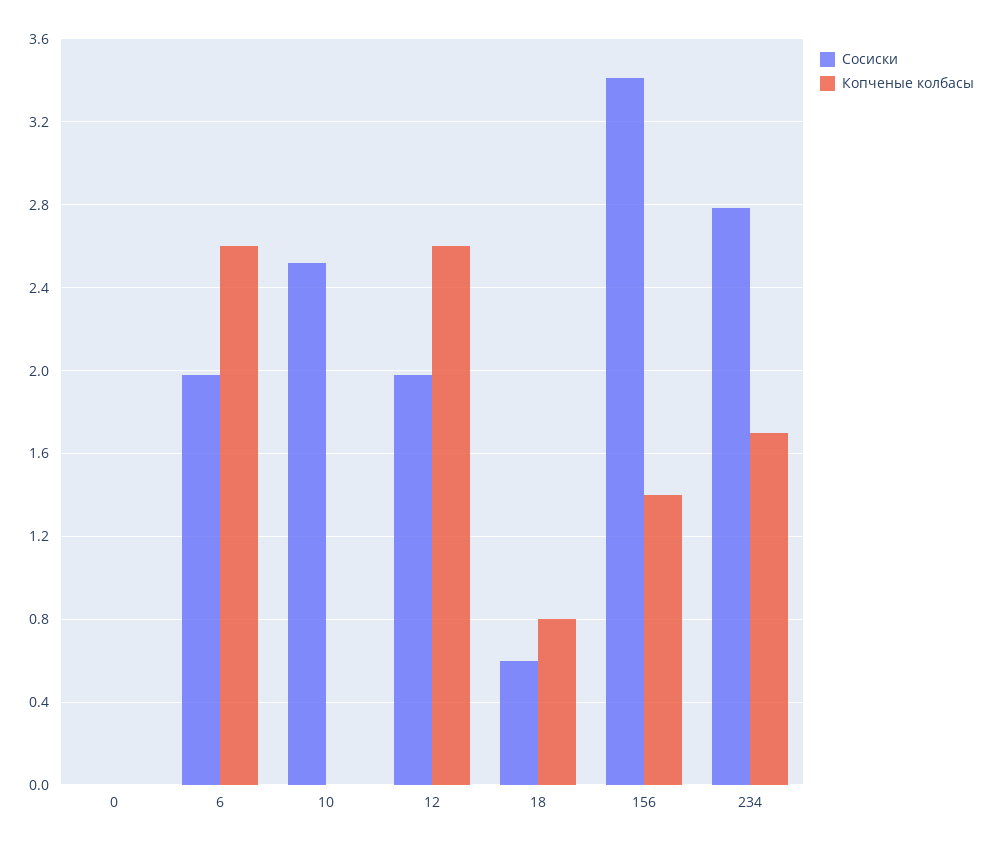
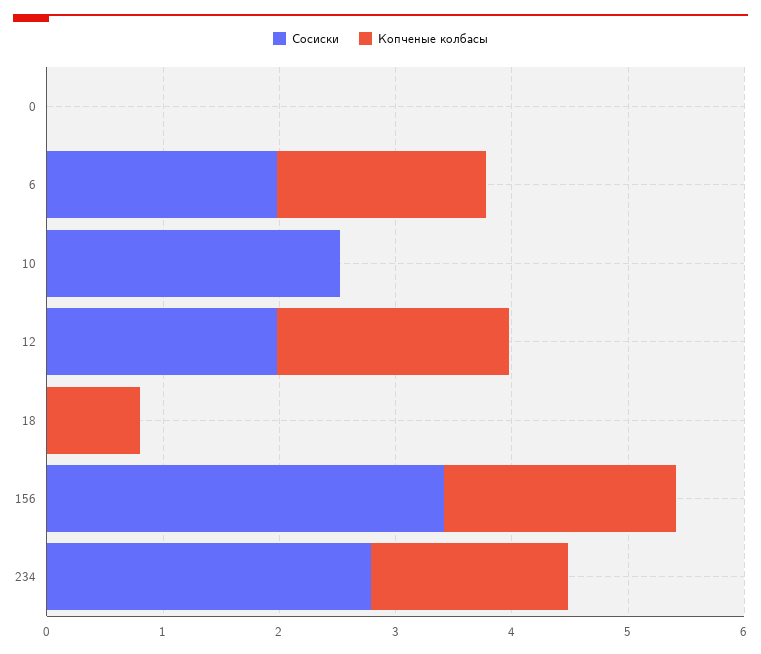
  {
    "Сосиски": {
      "0": 0,
      "6": 2,
      "10": 2.5,
      "12": 2,
-     "18": 0.6,
+     "18": 0,
      "156": 3.4,
      "234": 2.8
    },
    "Копченые колбасы": {
      "0": 0,
-     "6": 2.6,
+     "6": 1.8,
      "10": 0,
-     "12": 2.6,
+     "12": 2,
      "18": 0.8,
-     "156": 1.4,
+     "156": 2,
      "234": 1.7
    }
  }

